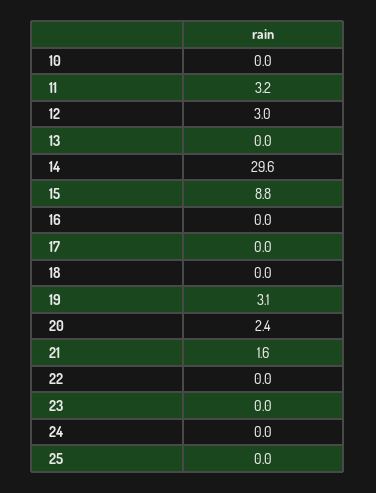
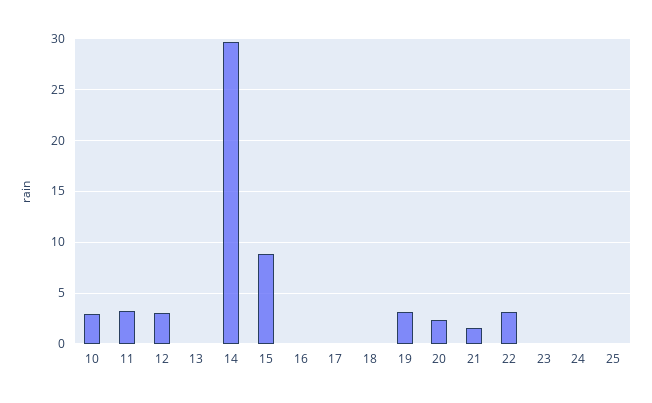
  {
-   "10": 0,
+   "10": 3,
    "11": 3.2,
    "12": 3,
    "13": 0,
    "14": 29.6,
    "15": 8.8,
    "16": 0,
    "17": 0,
    "18": 0,
    "19": 3.1,
    "20": 2.4,
    "21": 1.6,
-   "22": 0,
+   "22": 3,
    "23": 0,
    "24": 0,
    "25": 0
  }

